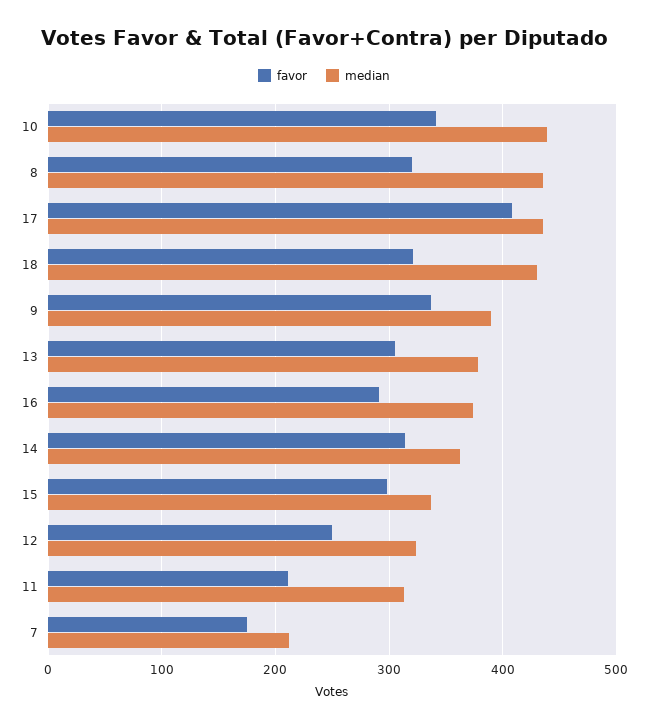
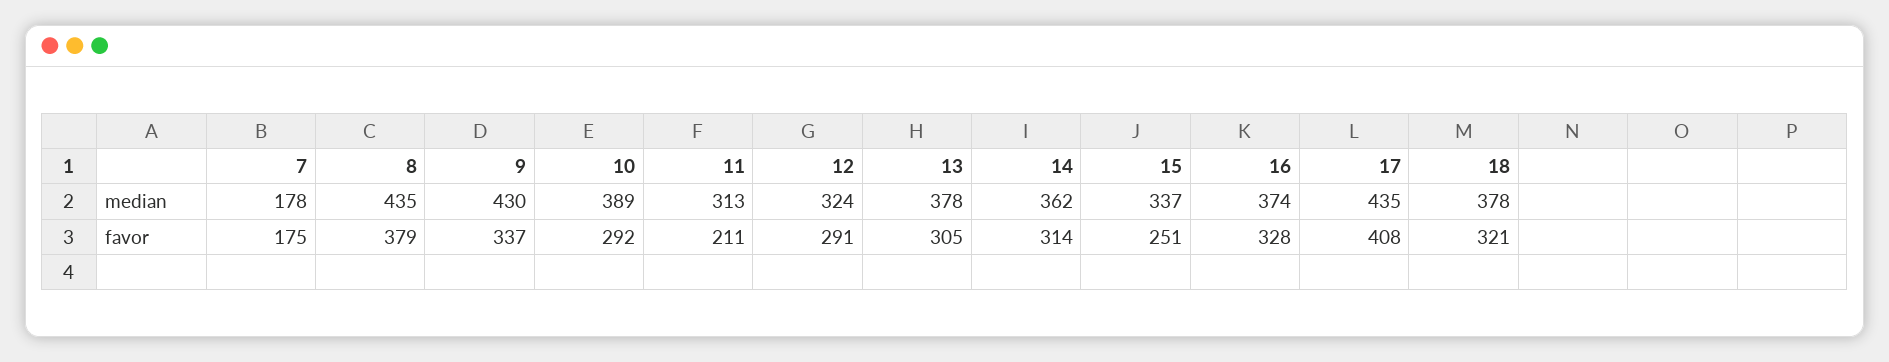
  {
    "favor": {
-     "10": 340,
+     "10": 292,
-     "8": 320,
+     "8": 379,
      "17": 408,
      "18": 321,
      "9": 337,
      "13": 305,
-     "16": 290,
+     "16": 328,
      "14": 314,
-     "15": 300,
+     "15": 251,
-     "12": 250,
+     "12": 291,
      "11": 211,
      "7": 175
    },
    "median": {
-     "10": 440,
+     "10": 389,
      "8": 435,
      "17": 435,
-     "18": 430,
+     "18": 378,
-     "9": 390,
+     "9": 430,
      "13": 378,
      "16": 374,
      "14": 362,
      "15": 337,
      "12": 324,
      "11": 313,
-     "7": 210
+     "7": 178
    }
  }

